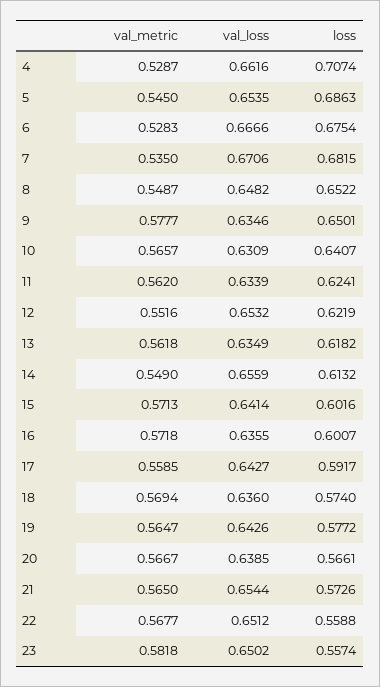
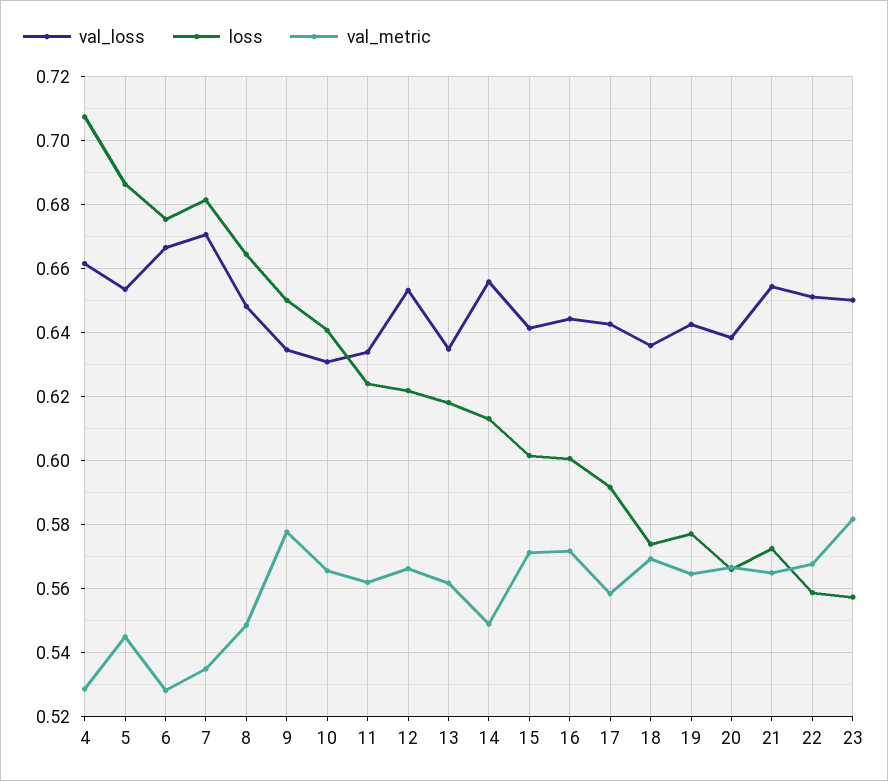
  {
    "val_metric": {
      "4": 0.5287,
      "5": 0.545,
      "6": 0.5283,
      "7": 0.535,
      "8": 0.5487,
      "9": 0.5777,
      "10": 0.5657,
      "11": 0.562,
-     "12": 0.5516,
+     "12": 0.566,
      "13": 0.5618,
      "14": 0.549,
      "15": 0.5713,
      "16": 0.5718,
      "17": 0.5585,
      "18": 0.5694,
      "19": 0.5647,
      "20": 0.5667,
      "21": 0.565,
      "22": 0.5677,
      "23": 0.5818
    },
    "val_loss": {
      "4": 0.6616,
      "5": 0.6535,
      "6": 0.6666,
      "7": 0.6706,
      "8": 0.6482,
      "9": 0.6346,
      "10": 0.6309,
      "11": 0.6339,
      "12": 0.6532,
      "13": 0.6349,
      "14": 0.6559,
      "15": 0.6414,
-     "16": 0.6355,
+     "16": 0.644,
      "17": 0.6427,
      "18": 0.636,
      "19": 0.6426,
      "20": 0.6385,
      "21": 0.6544,
      "22": 0.6512,
      "23": 0.6502
    },
    "loss": {
      "4": 0.7074,
      "5": 0.6863,
      "6": 0.6754,
      "7": 0.6815,
-     "8": 0.6522,
+     "8": 0.664,
      "9": 0.6501,
      "10": 0.6407,
      "11": 0.6241,
      "12": 0.6219,
      "13": 0.6182,
      "14": 0.6132,
      "15": 0.6016,
      "16": 0.6007,
      "17": 0.5917,
      "18": 0.574,
      "19": 0.5772,
      "20": 0.5661,
      "21": 0.5726,
      "22": 0.5588,
      "23": 0.5574
    }
  }

